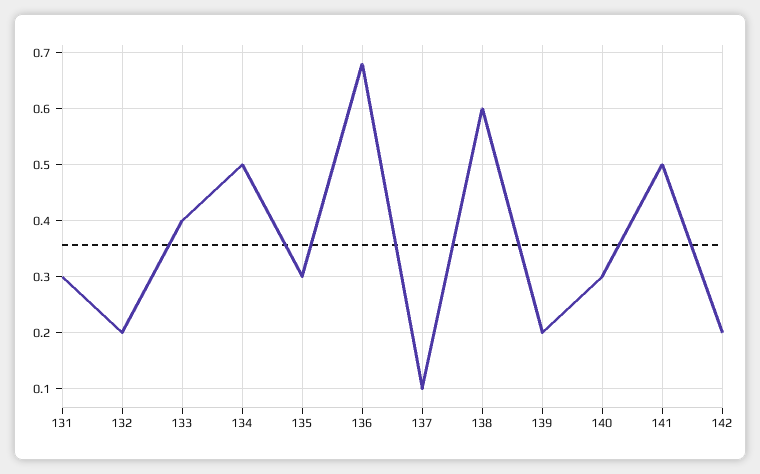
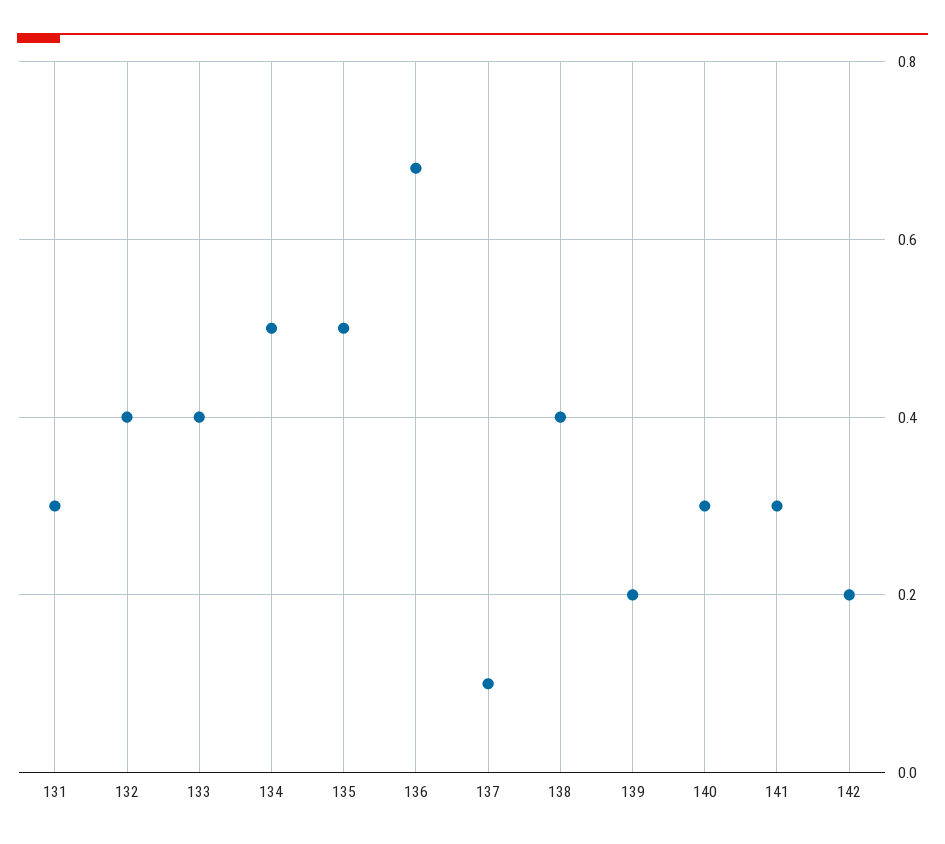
  {
    "131": 0.3,
-   "132": 0.2,
+   "132": 0.4,
    "133": 0.4,
    "134": 0.5,
-   "135": 0.3,
+   "135": 0.5,
    "136": 0.7,
    "137": 0.1,
-   "138": 0.6,
+   "138": 0.4,
    "139": 0.2,
    "140": 0.3,
-   "141": 0.5,
+   "141": 0.3,
    "142": 0.2
  }

